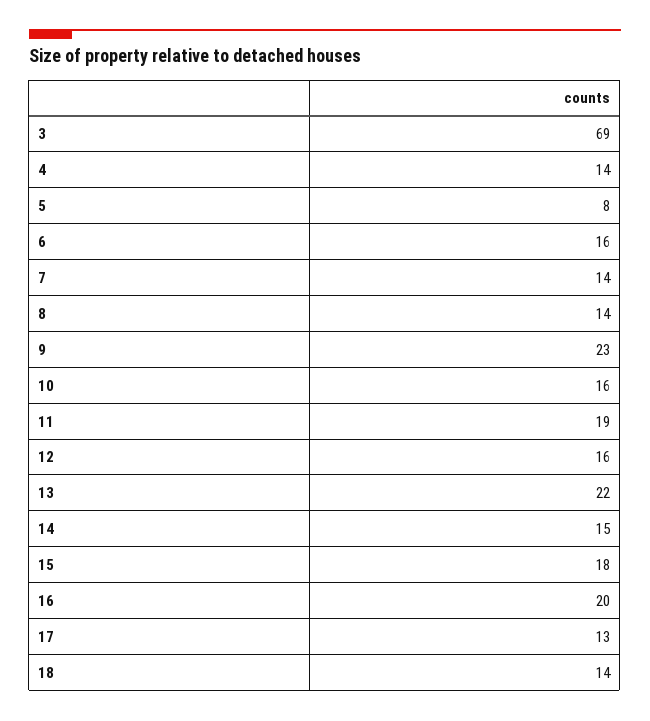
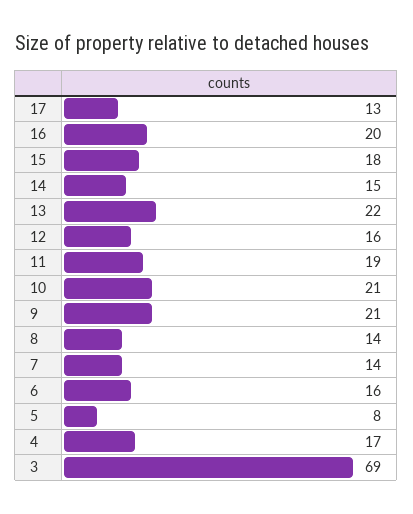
  {
    "3": 69,
-   "4": 14,
+   "4": 17,
    "5": 8,
    "6": 16,
    "7": 14,
    "8": 14,
-   "9": 23,
+   "9": 21,
-   "10": 16,
+   "10": 21,
    "11": 19,
    "12": 16,
    "13": 22,
    "14": 15,
    "15": 18,
    "16": 20,
-   "17": 13,
+   "17": 13
-   "18": 14
  }

